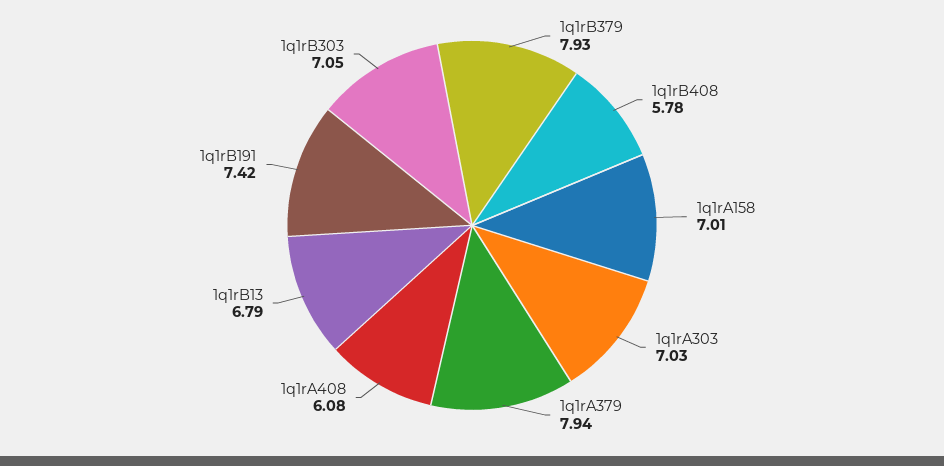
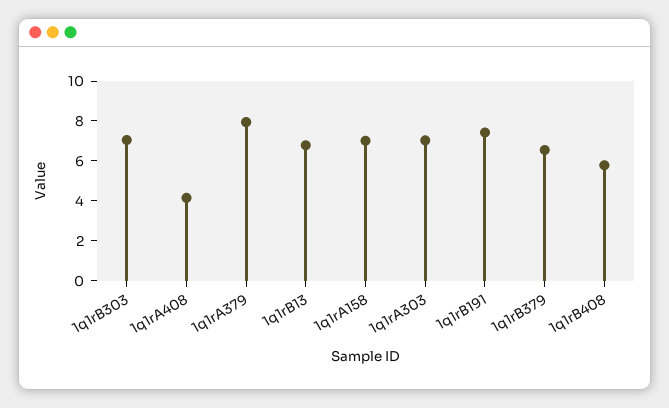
  {
-   "1q1rB379": 7.93,
+   "1q1rB379": 6.5,
    "1q1rB408": 5.78,
    "1q1rA158": 7.01,
    "1q1rA303": 7.03,
    "1q1rA379": 7.94,
-   "1q1rA408": 6.08,
+   "1q1rA408": 4,
    "1q1rB13": 6.79,
    "1q1rB191": 7.42,
    "1q1rB303": 7.05
  }

